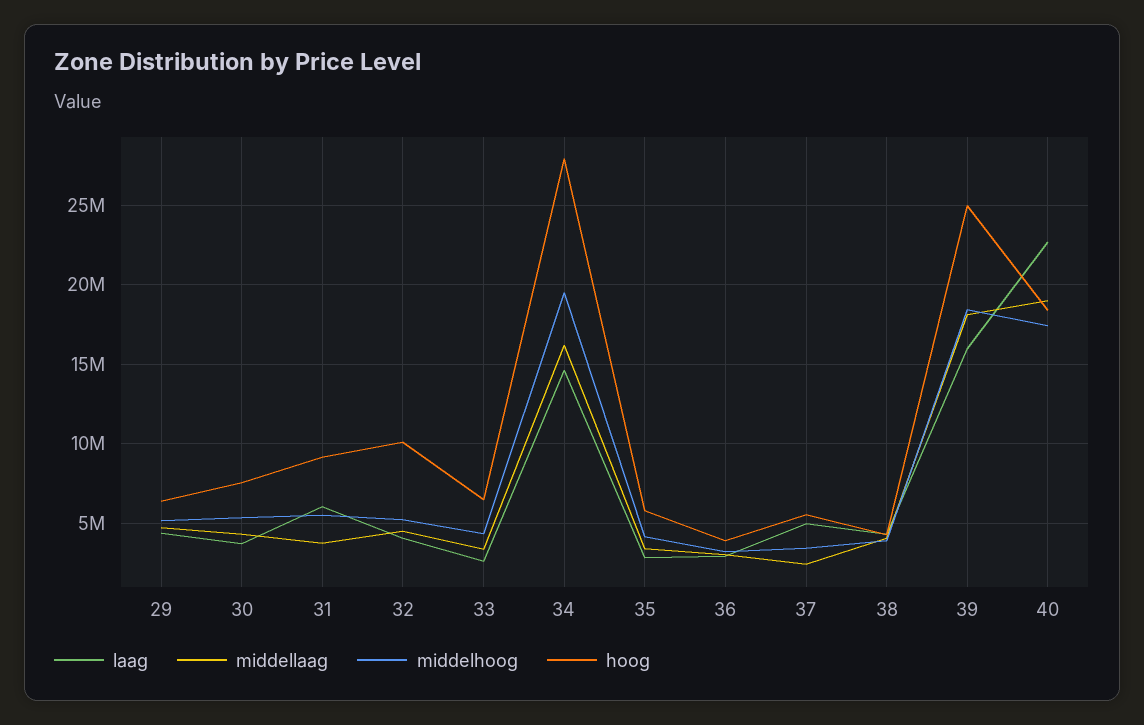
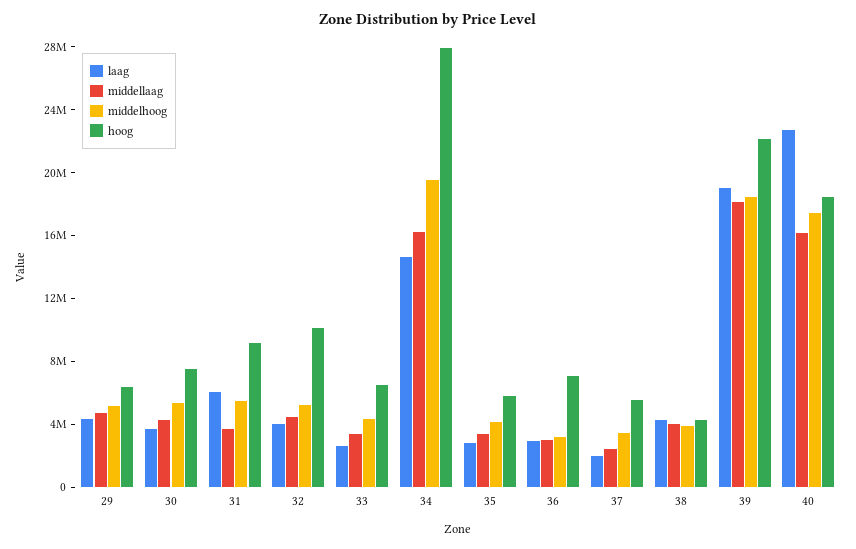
  {
    "laag": {
      "29": 4500000,
      "30": 3500000,
      "31": 6000000,
      "32": 4000000,
      "33": 2500000,
      "34": 14500000,
      "35": 3000000,
      "36": 3000000,
-     "37": 5000000,
+     "37": 2000000,
      "38": 4500000,
-     "39": 16000000,
+     "39": 19000000,
      "40": 22500000
    },
    "middellaag": {
      "29": 4500000,
      "30": 4500000,
      "31": 3500000,
      "32": 4500000,
      "33": 3500000,
      "34": 16000000,
      "35": 3500000,
      "36": 3000000,
      "37": 2500000,
      "38": 4000000,
      "39": 18000000,
-     "40": 19000000
+     "40": 16000000
    },
    "middelhoog": {
      "29": 5000000,
      "30": 5500000,
      "31": 5500000,
      "32": 5000000,
      "33": 4500000,
      "34": 19500000,
      "35": 4000000,
      "36": 3000000,
      "37": 3500000,
      "38": 4000000,
      "39": 18500000,
      "40": 17500000
    },
    "hoog": {
      "29": 6500000,
      "30": 7500000,
      "31": 9000000,
      "32": 10000000,
      "33": 6500000,
      "34": 28000000,
      "35": 6000000,
-     "36": 4000000,
+     "36": 7000000,
      "37": 5500000,
      "38": 4500000,
-     "39": 25000000,
+     "39": 22000000,
      "40": 18500000
    }
  }

